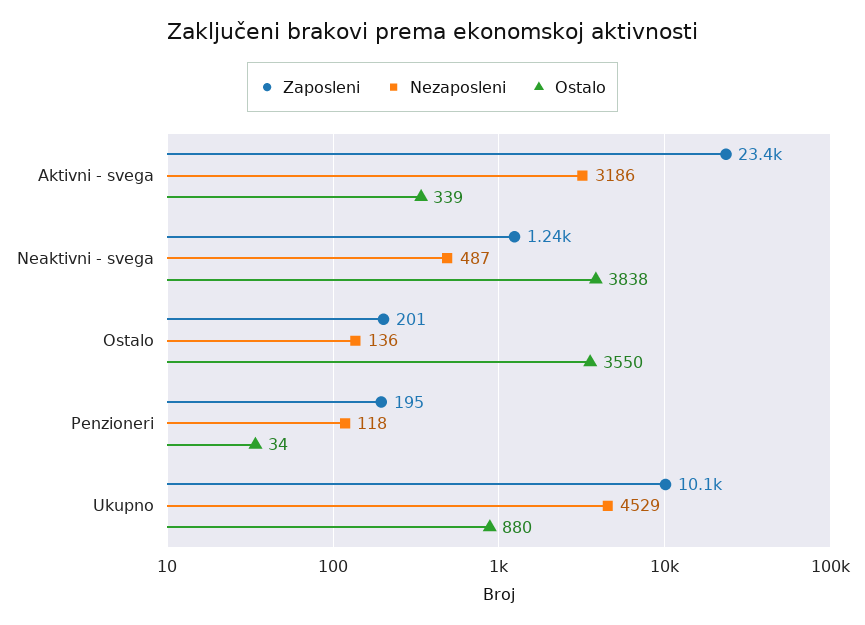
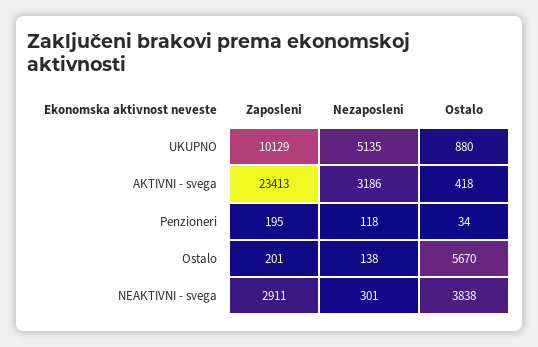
  {
    "Zaposleni": {
      "Aktivni - svega": 23413,
-     "Neaktivni - svega": 1240,
+     "Neaktivni - svega": 2911,
      "Ostalo": 201,
      "Penzioneri": 195,
      "Ukupno": 10129
    },
    "Nezaposleni": {
      "Aktivni - svega": 3186,
-     "Neaktivni - svega": 487,
+     "Neaktivni - svega": 301,
-     "Ostalo": 136,
+     "Ostalo": 138,
      "Penzioneri": 118,
-     "Ukupno": 4529
+     "Ukupno": 5135
    },
    "Ostalo": {
-     "Aktivni - svega": 339,
+     "Aktivni - svega": 418,
      "Neaktivni - svega": 3838,
-     "Ostalo": 3550,
+     "Ostalo": 5670,
      "Penzioneri": 34,
      "Ukupno": 880
    }
  }

